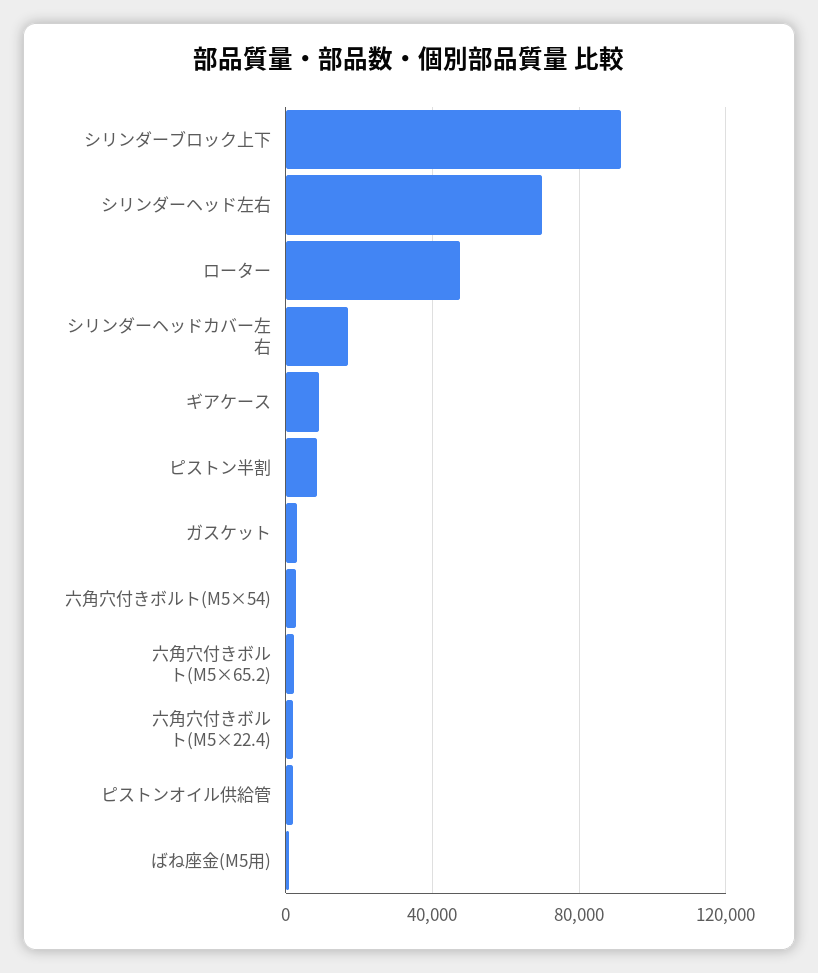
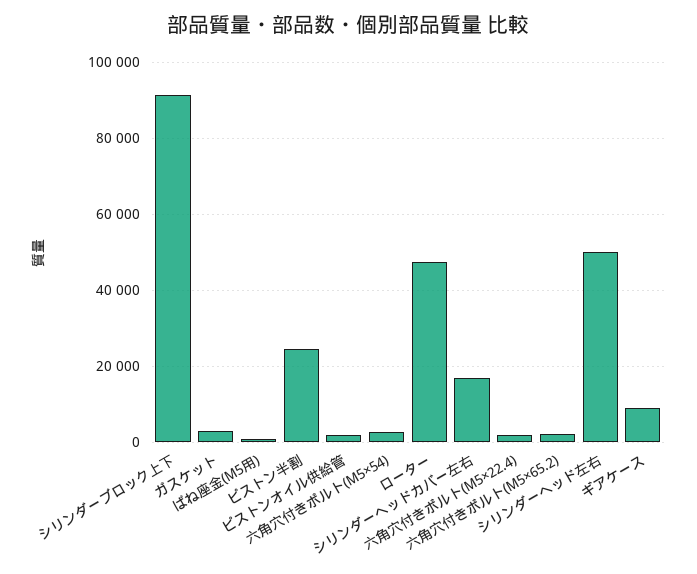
  {
    "シリンダーブロック上下": 92000,
-   "シリンダーヘッド左右": 70000,
+   "シリンダーヘッド左右": 50000,
    "ローター": 48000,
    "シリンダーヘッドカバー左右": 16000,
    "ギアケース": 10000,
-   "ピストン半割": 10000,
+   "ピストン半割": 24000,
    "ガスケット": 4000,
    "六角穴付きボルト(M5×54)": 2000,
    "六角穴付きボルト(M5×65.2)": 2000,
    "六角穴付きボルト(M5×22.4)": 2000,
    "ピストンオイル供給管": 2000,
    "ばね座金(M5用)": 0
  }

